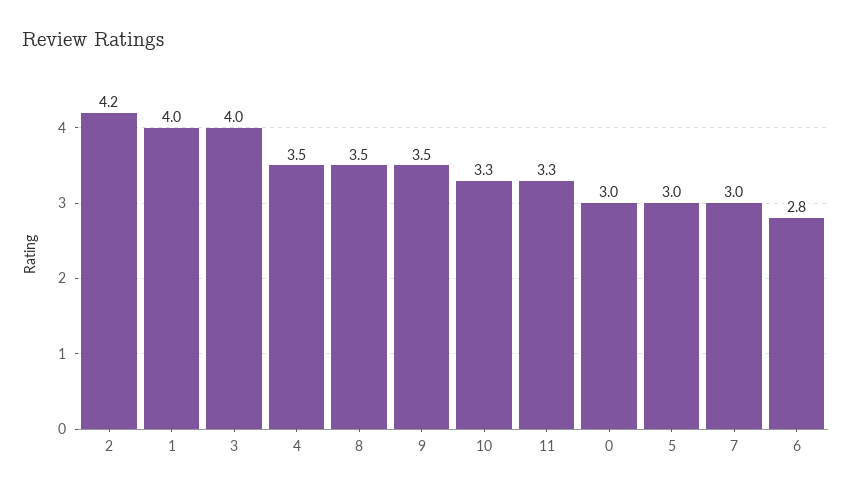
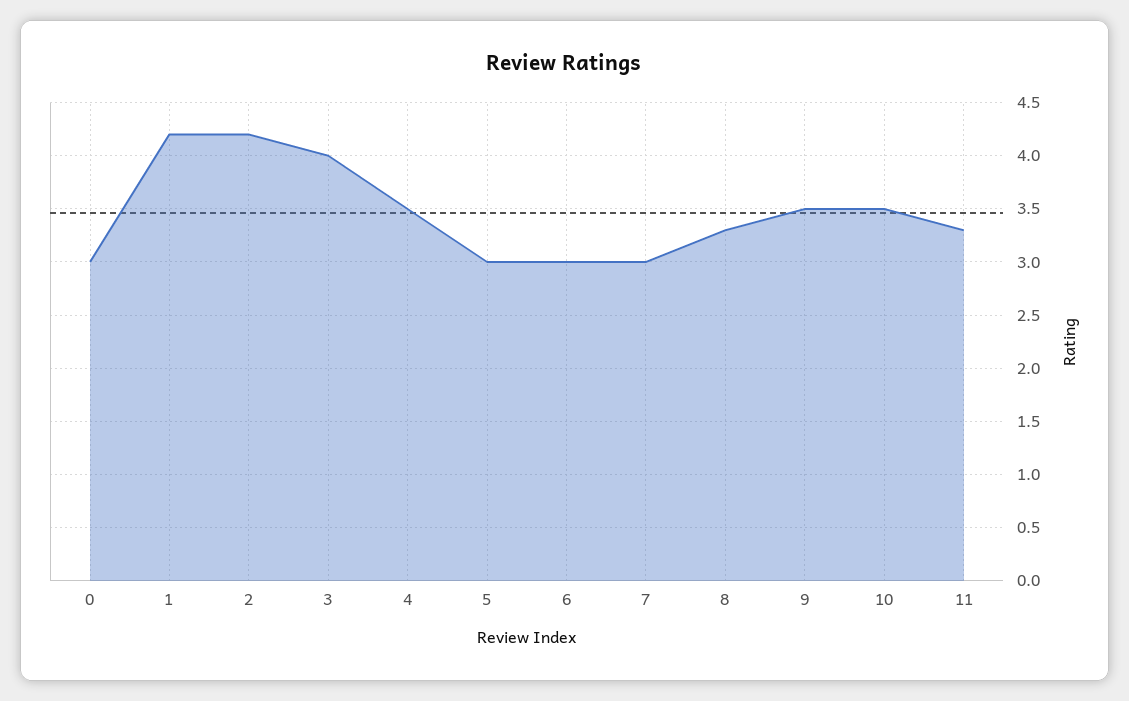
  {
    "2": 4.2,
-   "1": 4,
+   "1": 4.2,
    "3": 4,
    "4": 3.5,
-   "8": 3.5,
+   "8": 3.3,
    "9": 3.5,
-   "10": 3.3,
+   "10": 3.5,
    "11": 3.3,
    "0": 3,
    "5": 3,
    "7": 3,
-   "6": 2.8
+   "6": 3
  }

